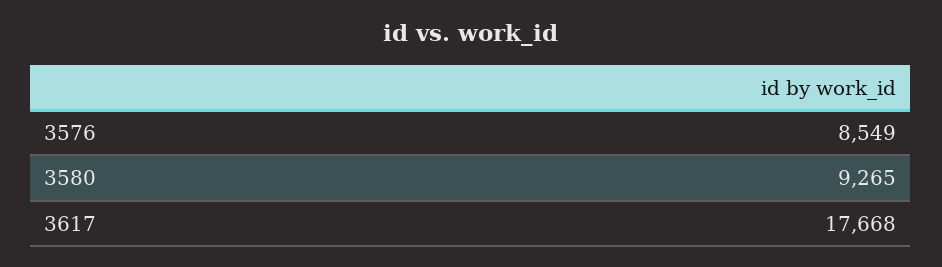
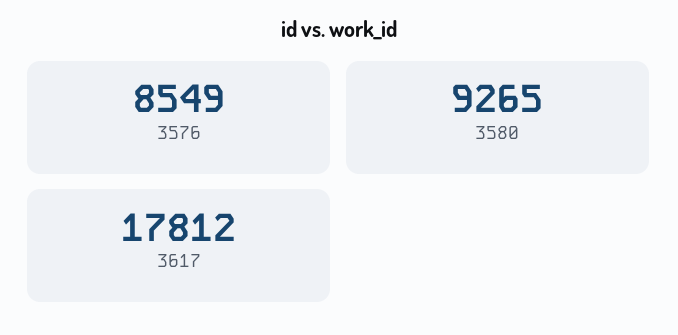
  {
    "3576": 8549,
    "3580": 9265,
-   "3617": 17668
+   "3617": 17812
  }

